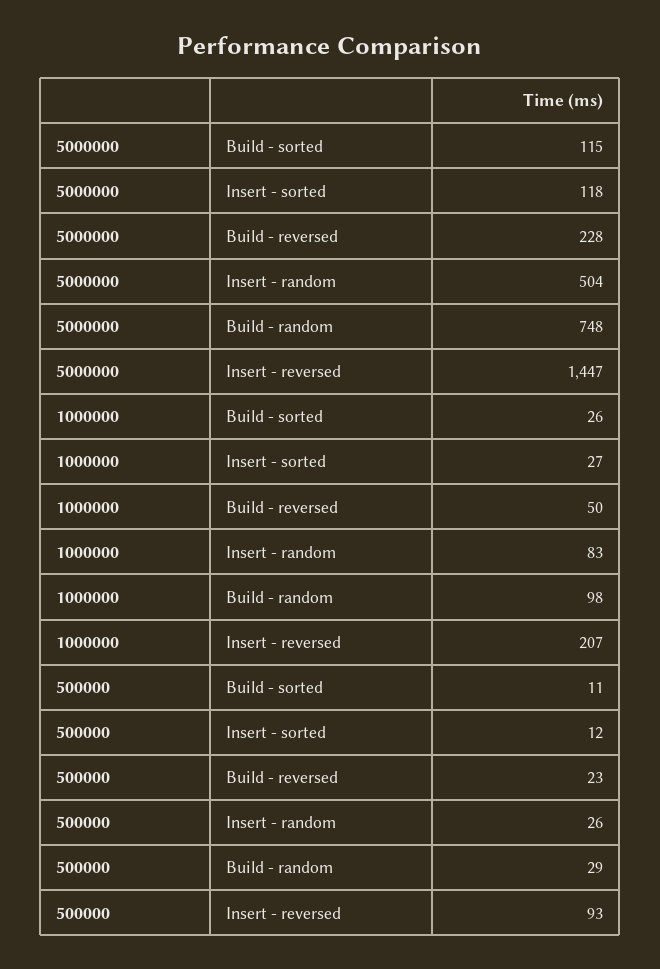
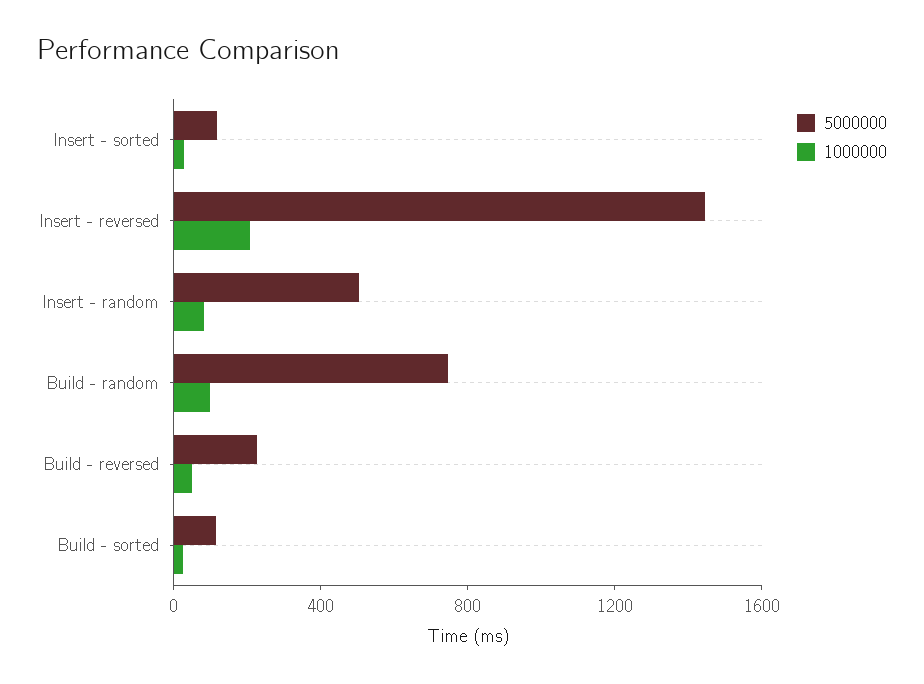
  {
    "5000000": {
      "Build - sorted": 115,
      "Insert - sorted": 118,
      "Build - reversed": 228,
      "Insert - random": 504,
      "Build - random": 748,
      "Insert - reversed": 1447
    },
    "1000000": {
      "Build - sorted": 26,
      "Insert - sorted": 27,
      "Build - reversed": 50,
      "Insert - random": 83,
      "Build - random": 98,
      "Insert - reversed": 207
-   },
+   }
-   "500000": {
-     "Build - sorted": 11,
-     "Insert - sorted": 12,
-     "Build - reversed": 23,
-     "Insert - random": 26,
-     "Build - random": 29,
-     "Insert - reversed": 93
-   }
  }

